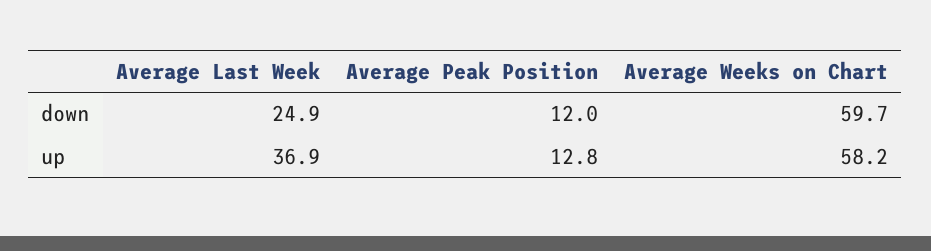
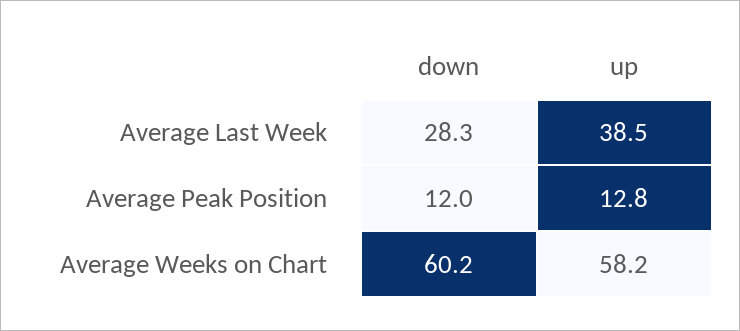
  {
    "Average Last Week": {
-     "down": 24.9,
+     "down": 28.3,
-     "up": 36.9
+     "up": 38.5
    },
    "Average Peak Position": {
      "down": 12,
      "up": 12.8
    },
    "Average Weeks on Chart": {
-     "down": 59.7,
+     "down": 60.2,
      "up": 58.2
    }
  }

